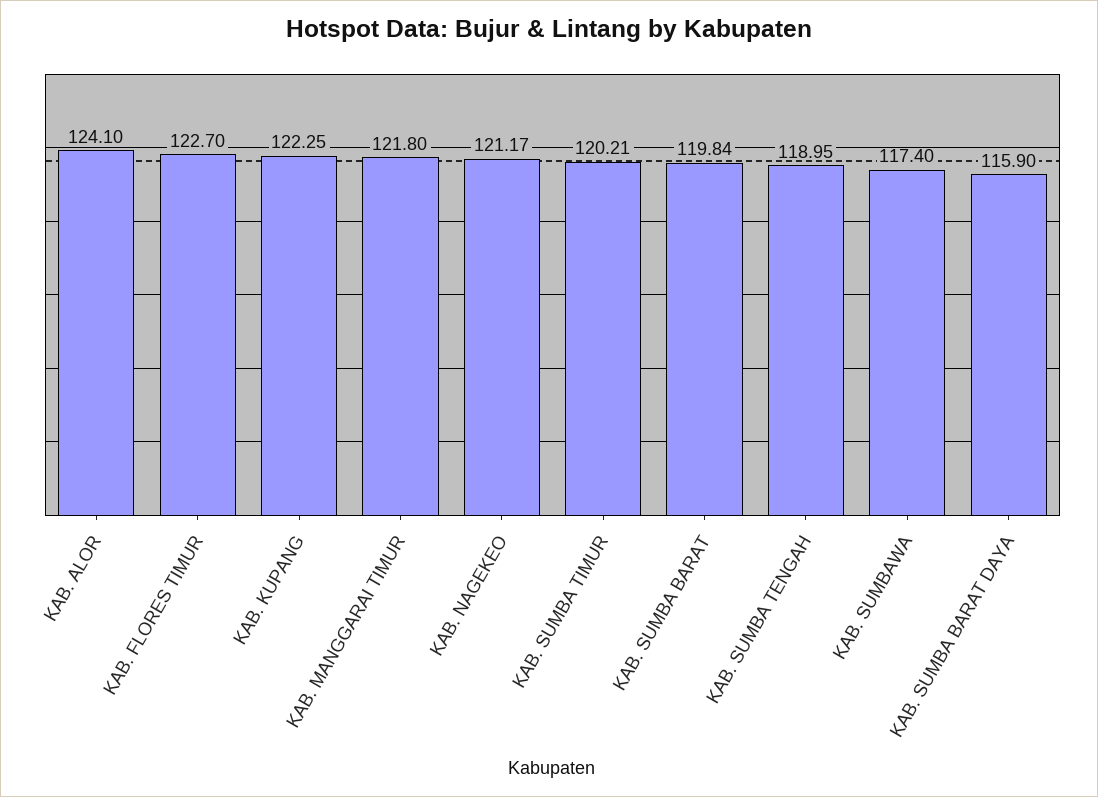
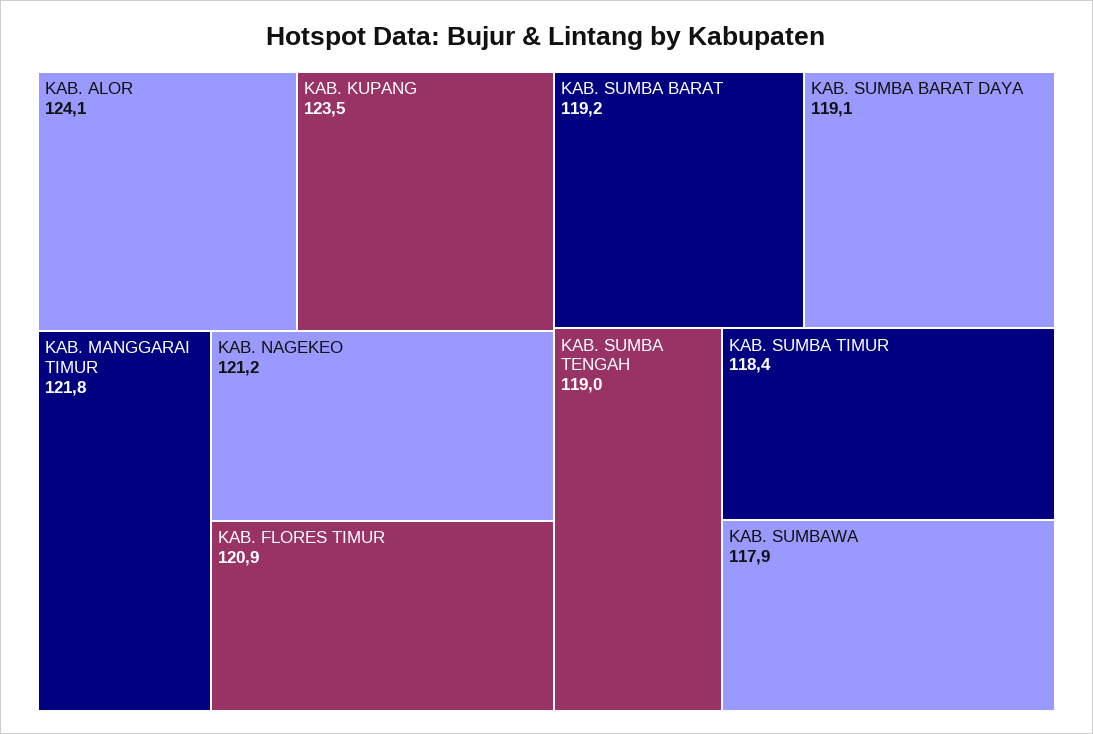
  {
    "KAB. ALOR": 124.1,
-   "KAB. FLORES TIMUR": 122.7,
+   "KAB. FLORES TIMUR": 120.9,
-   "KAB. KUPANG": 122.25,
+   "KAB. KUPANG": 123.5,
    "KAB. MANGGARAI TIMUR": 121.8,
    "KAB. NAGEKEO": 121.17,
-   "KAB. SUMBA TIMUR": 120.21,
+   "KAB. SUMBA TIMUR": 118.4,
-   "KAB. SUMBA BARAT": 119.84,
+   "KAB. SUMBA BARAT": 119.2,
    "KAB. SUMBA TENGAH": 118.95,
-   "KAB. SUMBAWA": 117.4,
+   "KAB. SUMBAWA": 117.9,
-   "KAB. SUMBA BARAT DAYA": 115.9
+   "KAB. SUMBA BARAT DAYA": 119.1
  }

